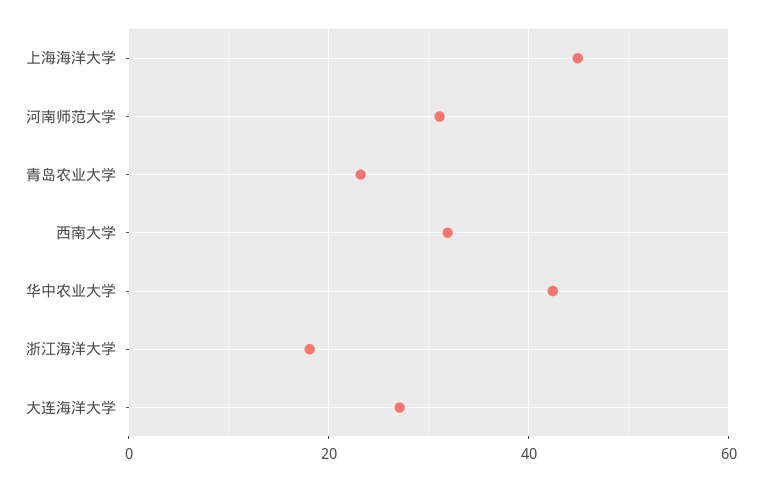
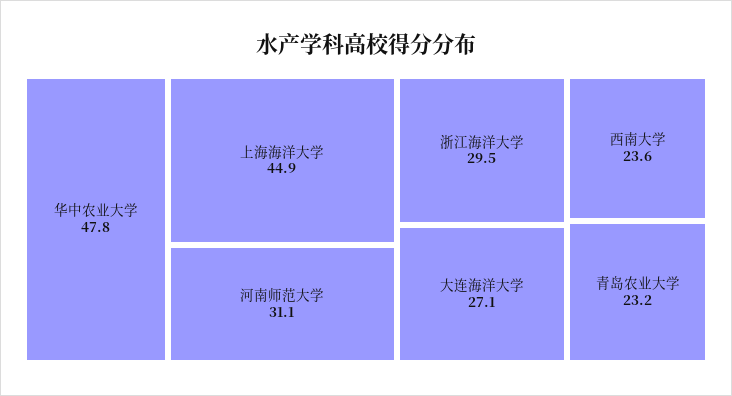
  {
    "上海海洋大学": 44.9,
    "河南师范大学": 31.1,
    "青岛农业大学": 23.2,
-   "西南大学": 32,
+   "西南大学": 23.6,
-   "华中农业大学": 42,
+   "华中农业大学": 47.8,
-   "浙江海洋大学": 18,
+   "浙江海洋大学": 29.5,
    "大连海洋大学": 27.1
  }

